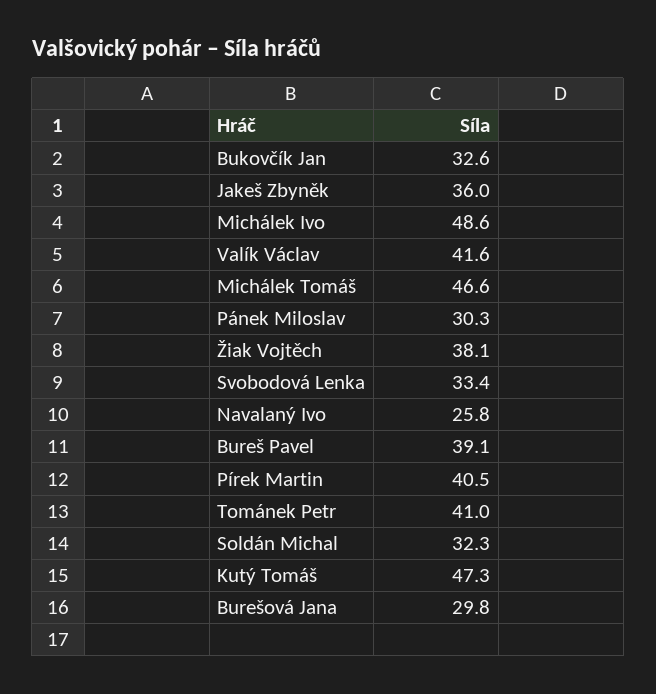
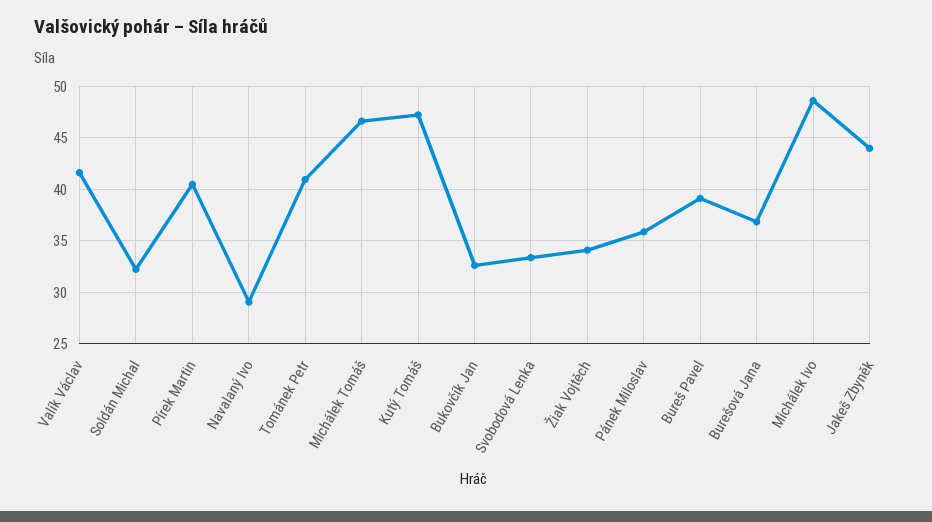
  {
    "Bukovčík Jan": 32.6,
-   "Jakeš Zbyněk": 36,
+   "Jakeš Zbyněk": 44,
    "Michálek Ivo": 48.6,
    "Valík Václav": 41.6,
    "Michálek Tomáš": 46.6,
-   "Pánek Miloslav": 30.3,
+   "Pánek Miloslav": 36,
-   "Žiak Vojtěch": 38.1,
+   "Žiak Vojtěch": 34,
    "Svobodová Lenka": 33.4,
-   "Navalaný Ivo": 25.8,
+   "Navalaný Ivo": 29,
    "Bureš Pavel": 39.1,
    "Pírek Martin": 40.5,
    "Tománek Petr": 41,
    "Soldán Michal": 32.3,
    "Kutý Tomáš": 47.3,
-   "Burešová Jana": 29.8
+   "Burešová Jana": 37
  }

